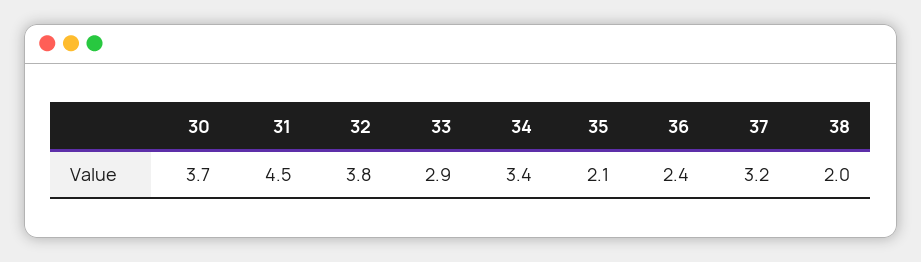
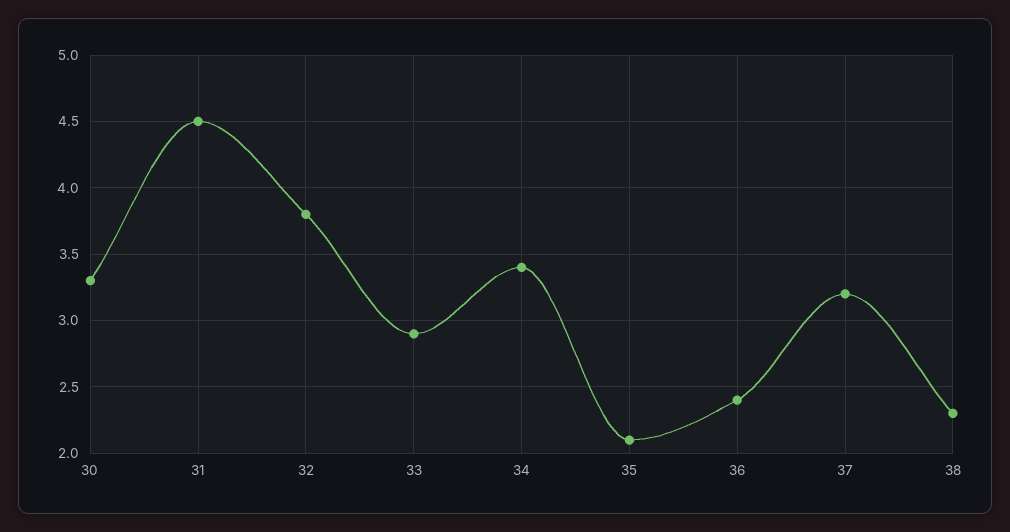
  {
-   "30": 3.7,
+   "30": 3.3,
    "31": 4.5,
    "32": 3.8,
    "33": 2.9,
    "34": 3.4,
    "35": 2.1,
    "36": 2.4,
    "37": 3.2,
-   "38": 2
+   "38": 2.3
  }

